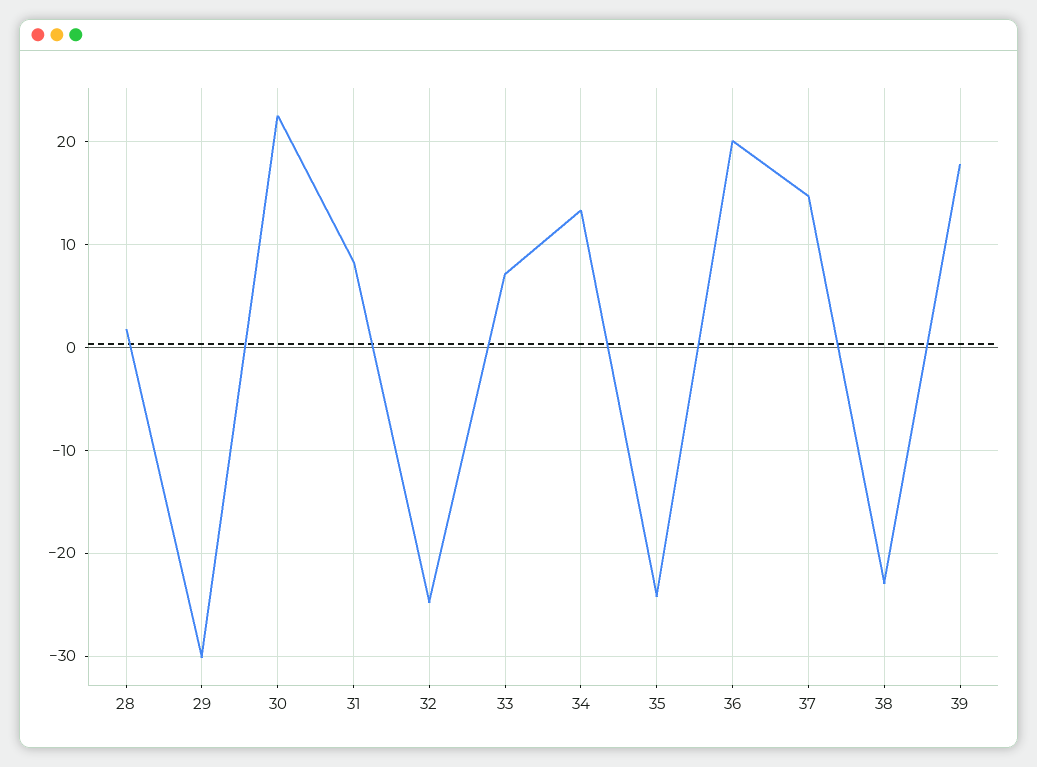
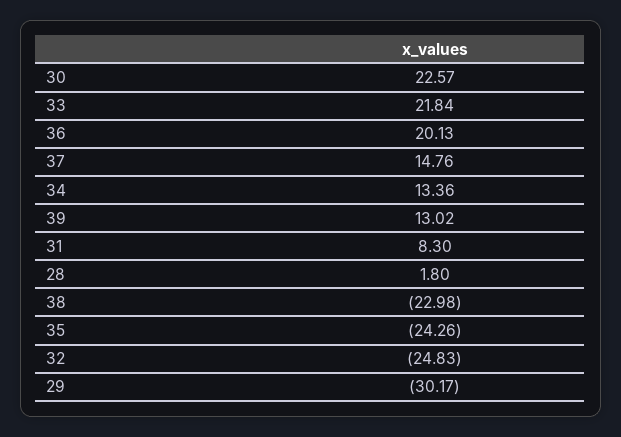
  {
    "28": 1.8,
    "29": -30.17,
    "30": 22.57,
    "31": 8.3,
    "32": -24.83,
-   "33": 7,
+   "33": 21.84,
    "34": 13.36,
    "35": -24.26,
    "36": 20.13,
    "37": 14.76,
    "38": -22.98,
-   "39": 18
+   "39": 13.02
  }

